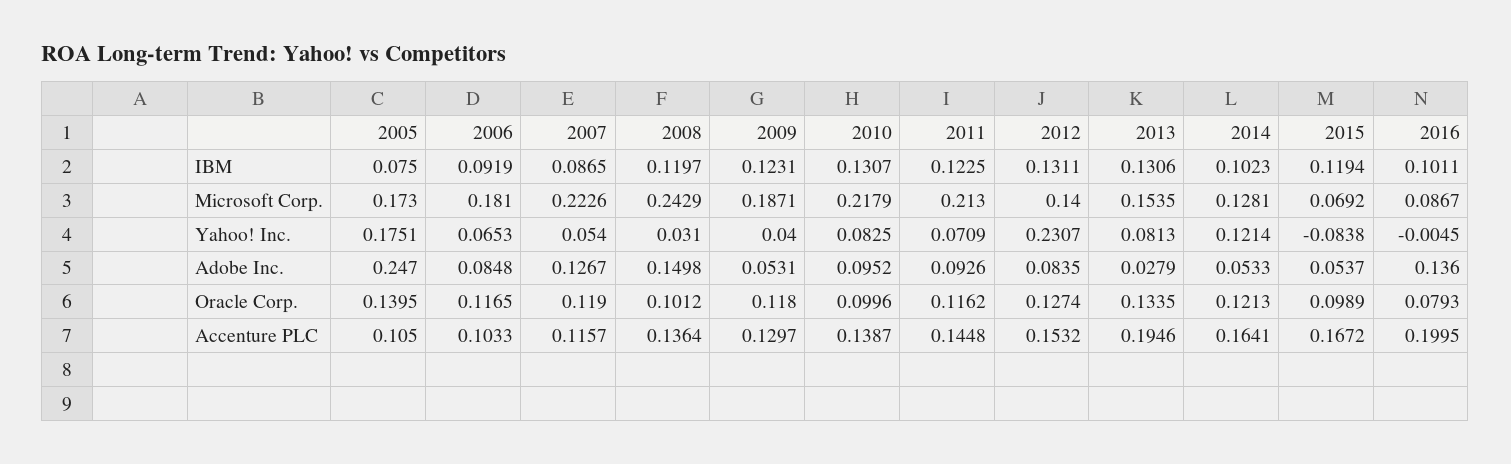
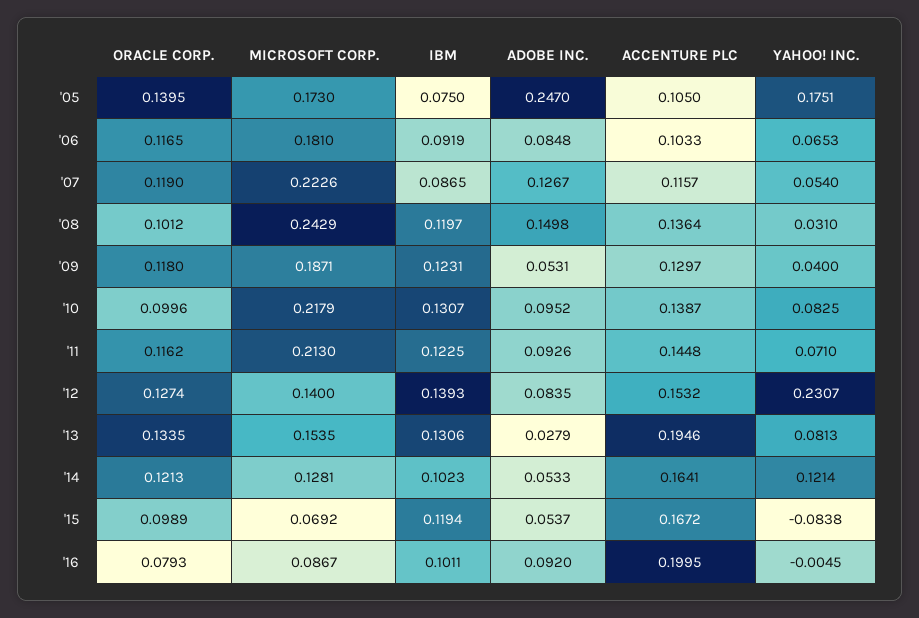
  {
    "2005": {
      "IBM": 0.075,
      "Microsoft Corp.": 0.173,
      "Yahoo! Inc.": 0.1751,
      "Adobe Inc.": 0.247,
      "Oracle Corp.": 0.1395,
      "Accenture PLC": 0.105
    },
    "2006": {
      "IBM": 0.0919,
      "Microsoft Corp.": 0.181,
      "Yahoo! Inc.": 0.0653,
      "Adobe Inc.": 0.0848,
      "Oracle Corp.": 0.1165,
      "Accenture PLC": 0.1033
    },
    "2007": {
      "IBM": 0.0865,
      "Microsoft Corp.": 0.2226,
      "Yahoo! Inc.": 0.054,
      "Adobe Inc.": 0.1267,
      "Oracle Corp.": 0.119,
      "Accenture PLC": 0.1157
    },
    "2008": {
      "IBM": 0.1197,
      "Microsoft Corp.": 0.2429,
      "Yahoo! Inc.": 0.031,
      "Adobe Inc.": 0.1498,
      "Oracle Corp.": 0.1012,
      "Accenture PLC": 0.1364
    },
    "2009": {
      "IBM": 0.1231,
      "Microsoft Corp.": 0.1871,
      "Yahoo! Inc.": 0.04,
      "Adobe Inc.": 0.0531,
      "Oracle Corp.": 0.118,
      "Accenture PLC": 0.1297
    },
    "2010": {
      "IBM": 0.1307,
      "Microsoft Corp.": 0.2179,
      "Yahoo! Inc.": 0.0825,
      "Adobe Inc.": 0.0952,
      "Oracle Corp.": 0.0996,
      "Accenture PLC": 0.1387
    },
    "2011": {
      "IBM": 0.1225,
      "Microsoft Corp.": 0.213,
-     "Yahoo! Inc.": 0.0709,
+     "Yahoo! Inc.": 0.071,
      "Adobe Inc.": 0.0926,
      "Oracle Corp.": 0.1162,
      "Accenture PLC": 0.1448
    },
    "2012": {
-     "IBM": 0.1311,
+     "IBM": 0.1393,
      "Microsoft Corp.": 0.14,
      "Yahoo! Inc.": 0.2307,
      "Adobe Inc.": 0.0835,
      "Oracle Corp.": 0.1274,
      "Accenture PLC": 0.1532
    },
    "2013": {
      "IBM": 0.1306,
      "Microsoft Corp.": 0.1535,
      "Yahoo! Inc.": 0.0813,
      "Adobe Inc.": 0.0279,
      "Oracle Corp.": 0.1335,
      "Accenture PLC": 0.1946
    },
    "2014": {
      "IBM": 0.1023,
      "Microsoft Corp.": 0.1281,
      "Yahoo! Inc.": 0.1214,
      "Adobe Inc.": 0.0533,
      "Oracle Corp.": 0.1213,
      "Accenture PLC": 0.1641
    },
    "2015": {
      "IBM": 0.1194,
      "Microsoft Corp.": 0.0692,
      "Yahoo! Inc.": -0.0838,
      "Adobe Inc.": 0.0537,
      "Oracle Corp.": 0.0989,
      "Accenture PLC": 0.1672
    },
    "2016": {
      "IBM": 0.1011,
      "Microsoft Corp.": 0.0867,
      "Yahoo! Inc.": -0.0045,
-     "Adobe Inc.": 0.136,
+     "Adobe Inc.": 0.092,
      "Oracle Corp.": 0.0793,
      "Accenture PLC": 0.1995
    }
  }

